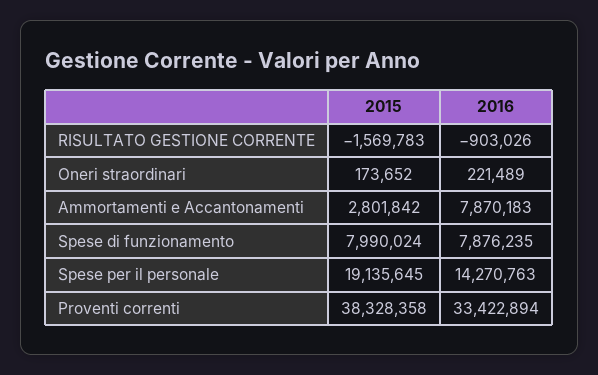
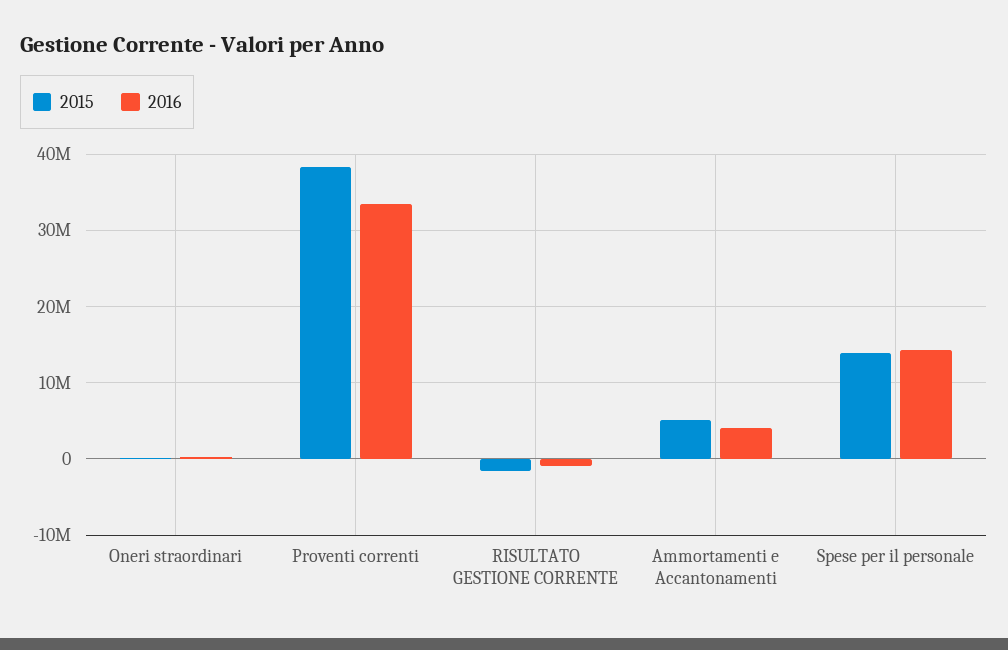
  {
    "2015": {
      "RISULTATO GESTIONE CORRENTE": -1569783,
      "Oneri straordinari": 173652,
-     "Ammortamenti e Accantonamenti": 2801842,
+     "Ammortamenti e Accantonamenti": 5000000,
-     "Spese di funzionamento": 7990024,
-     "Spese per il personale": 19135645,
+     "Spese per il personale": 14000000,
      "Proventi correnti": 38328358
    },
    "2016": {
      "RISULTATO GESTIONE CORRENTE": -903026,
      "Oneri straordinari": 221489,
-     "Ammortamenti e Accantonamenti": 7870183,
+     "Ammortamenti e Accantonamenti": 4000000,
-     "Spese di funzionamento": 7876235,
      "Spese per il personale": 14270763,
      "Proventi correnti": 33422894
    }
  }

